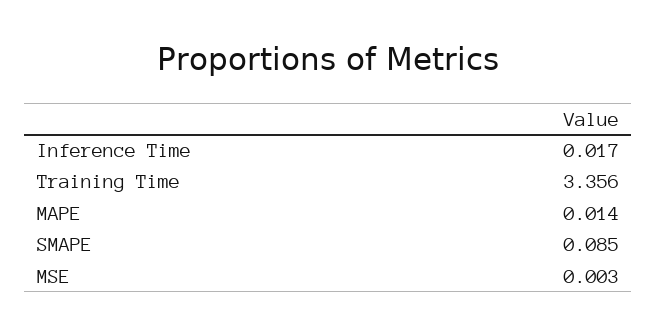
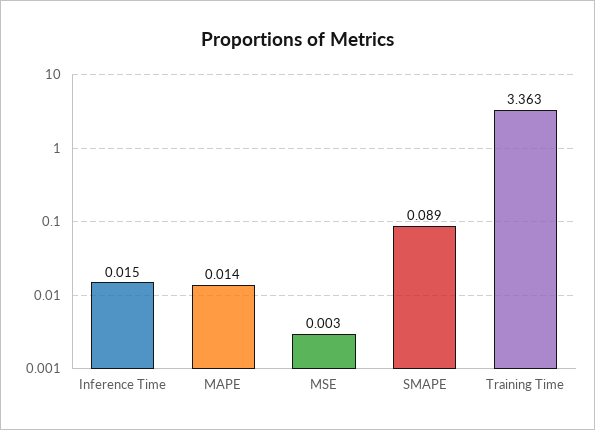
  {
-   "Inference Time": 0.017,
+   "Inference Time": 0.015,
-   "Training Time": 3.356,
+   "Training Time": 3.363,
    "MAPE": 0.014,
-   "SMAPE": 0.085,
+   "SMAPE": 0.089,
    "MSE": 0.003
  }

